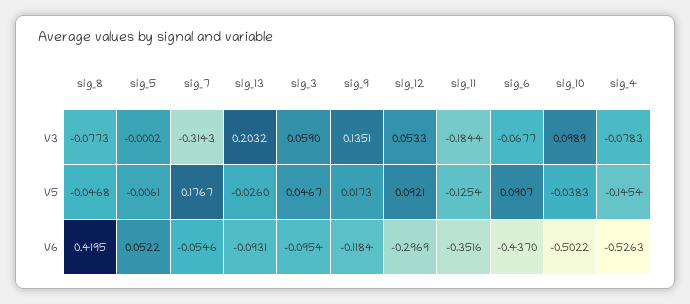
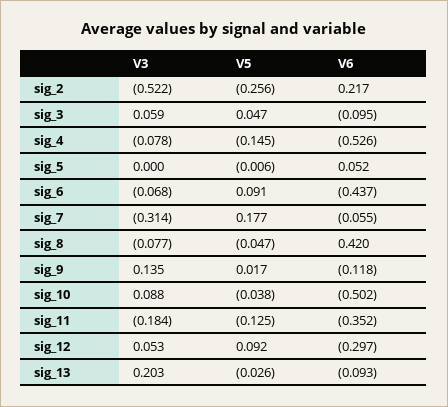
  {
    "sig_8": {
      "V3": -0.0773,
      "V5": -0.0468,
      "V6": 0.4195
    },
    "sig_5": {
      "V3": -0.0002,
      "V5": -0.0061,
      "V6": 0.0522
    },
    "sig_7": {
      "V3": -0.3143,
      "V5": 0.1767,
      "V6": -0.0546
    },
    "sig_13": {
      "V3": 0.2032,
      "V5": -0.026,
      "V6": -0.0931
    },
    "sig_3": {
      "V3": 0.059,
      "V5": 0.0467,
      "V6": -0.0954
    },
    "sig_9": {
      "V3": 0.1351,
      "V5": 0.0173,
      "V6": -0.1184
    },
    "sig_12": {
      "V3": 0.0533,
      "V5": 0.0921,
      "V6": -0.2969
    },
    "sig_11": {
      "V3": -0.1844,
      "V5": -0.1254,
      "V6": -0.3516
    },
    "sig_6": {
      "V3": -0.0677,
      "V5": 0.0907,
      "V6": -0.437
    },
    "sig_10": {
-     "V3": 0.0989,
+     "V3": 0.088,
      "V5": -0.0383,
      "V6": -0.5022
    },
    "sig_4": {
      "V3": -0.0783,
      "V5": -0.1454,
      "V6": -0.5263
-   }
+   },
+   "sig_2": {
+     "V3": -0.522,
+     "V5": -0.256,
+     "V6": 0.217
+   }
  }

